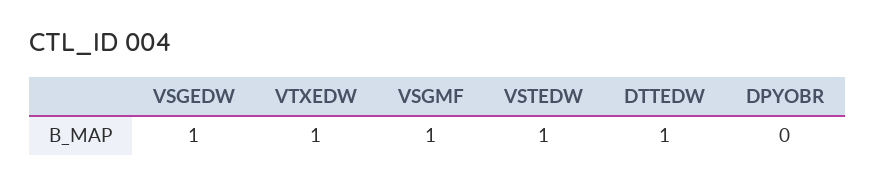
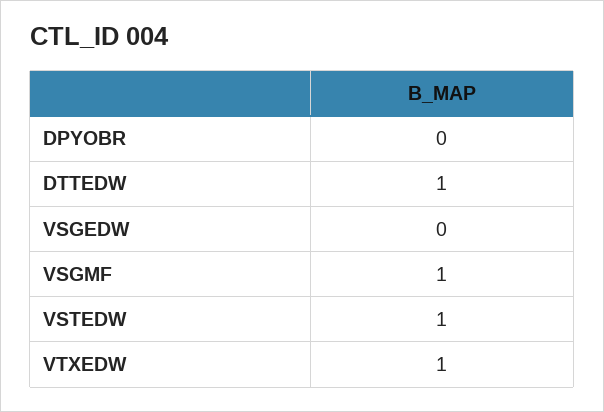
  {
-   "VSGEDW": 1,
+   "VSGEDW": 0,
    "VTXEDW": 1,
    "VSGMF": 1,
    "VSTEDW": 1,
    "DTTEDW": 1,
    "DPYOBR": 0
  }

